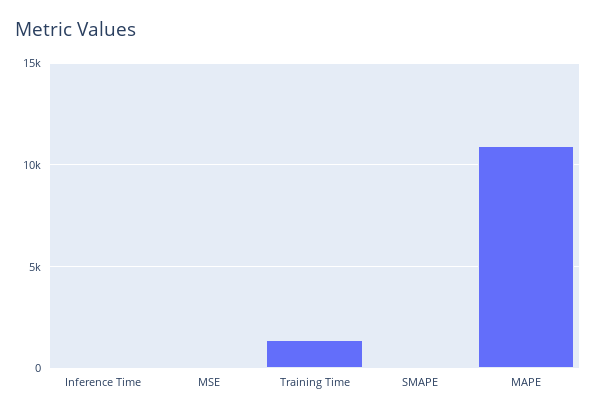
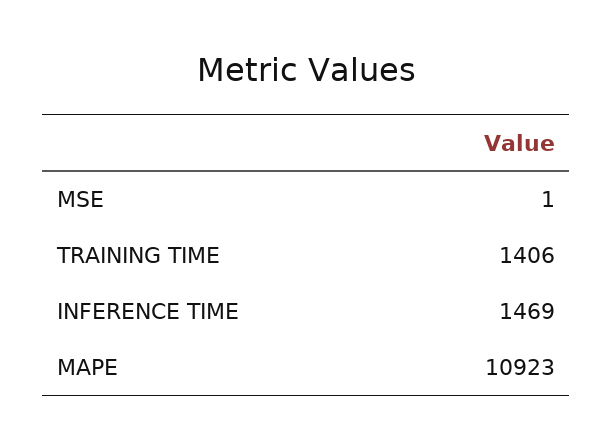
  {
-   "Inference Time": 0,
+   "Inference Time": 1469,
    "MSE": 1,
    "Training Time": 1406,
-   "SMAPE": 0,
    "MAPE": 10923
  }

